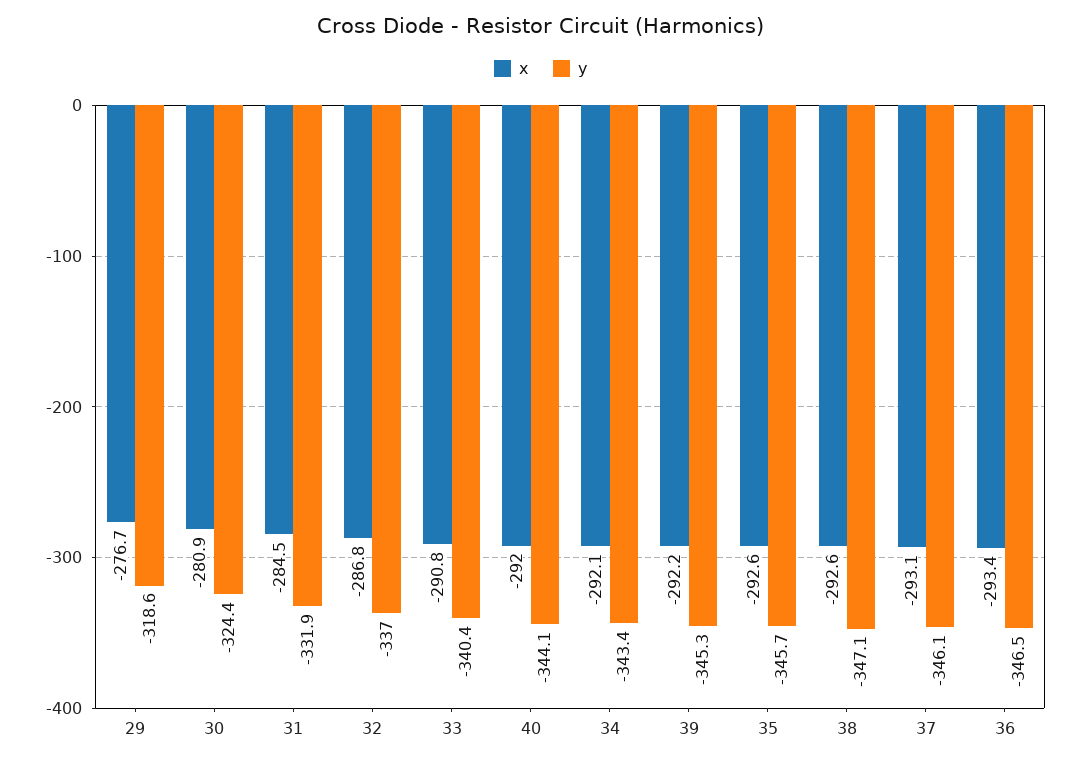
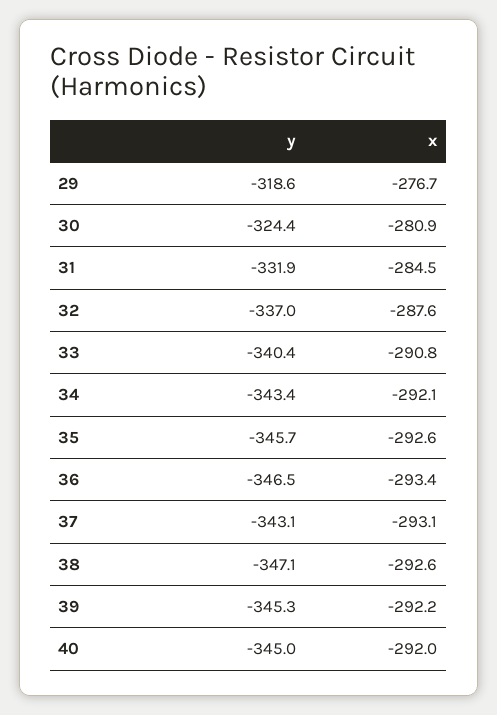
  {
    "x": {
      "29": -276.7,
      "30": -280.9,
      "31": -284.5,
-     "32": -286.8,
+     "32": -287.6,
      "33": -290.8,
      "40": -292,
      "34": -292.1,
      "39": -292.2,
      "35": -292.6,
      "38": -292.6,
      "37": -293.1,
      "36": -293.4
    },
    "y": {
      "29": -318.6,
      "30": -324.4,
      "31": -331.9,
      "32": -337,
      "33": -340.4,
-     "40": -344.1,
+     "40": -345,
      "34": -343.4,
      "39": -345.3,
      "35": -345.7,
      "38": -347.1,
-     "37": -346.1,
+     "37": -343.1,
      "36": -346.5
    }
  }

